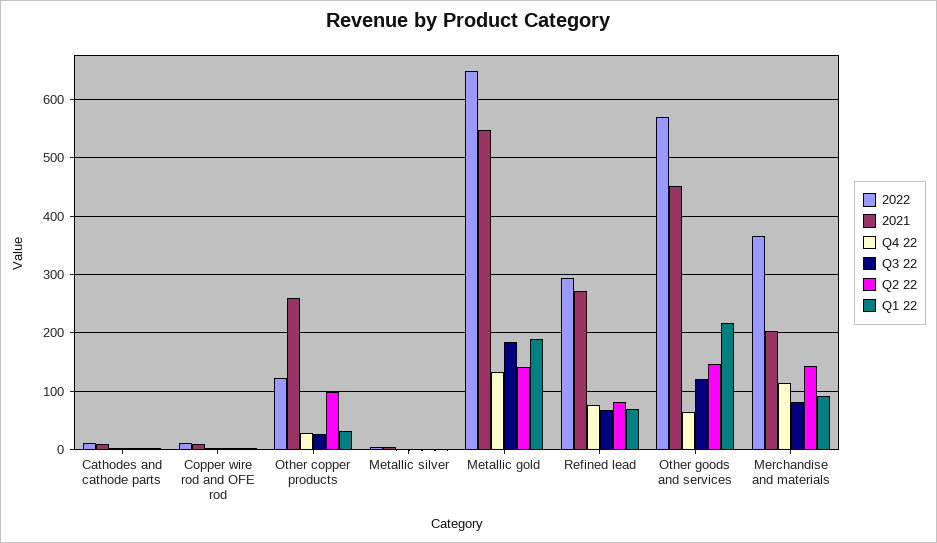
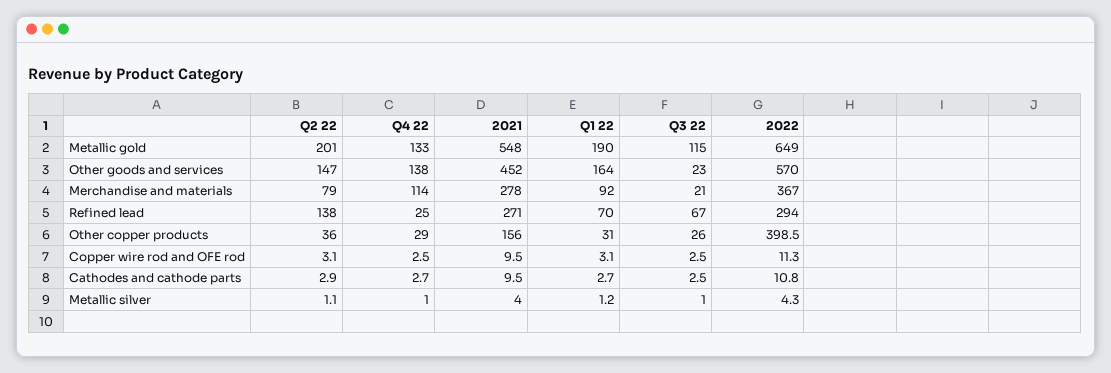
  {
    "2022": {
      "Cathodes and cathode parts": 10.8,
      "Copper wire rod and OFE rod": 11.3,
-     "Other copper products": 120,
+     "Other copper products": 398.5,
      "Metallic silver": 4.3,
      "Metallic gold": 649,
      "Refined lead": 294,
      "Other goods and services": 570,
      "Merchandise and materials": 367
    },
    "2021": {
      "Cathodes and cathode parts": 9.5,
      "Copper wire rod and OFE rod": 9.5,
-     "Other copper products": 260,
+     "Other copper products": 156,
      "Metallic silver": 4,
      "Metallic gold": 548,
      "Refined lead": 271,
      "Other goods and services": 452,
-     "Merchandise and materials": 200
+     "Merchandise and materials": 278
    },
    "Q4 22": {
      "Cathodes and cathode parts": 2.7,
      "Copper wire rod and OFE rod": 2.5,
      "Other copper products": 29,
      "Metallic silver": 1,
      "Metallic gold": 133,
-     "Refined lead": 80,
+     "Refined lead": 25,
-     "Other goods and services": 60,
+     "Other goods and services": 138,
      "Merchandise and materials": 114
    },
    "Q3 22": {
      "Cathodes and cathode parts": 2.5,
      "Copper wire rod and OFE rod": 2.5,
      "Other copper products": 26,
      "Metallic silver": 1,
-     "Metallic gold": 180,
+     "Metallic gold": 115,
      "Refined lead": 67,
-     "Other goods and services": 120,
+     "Other goods and services": 23,
-     "Merchandise and materials": 80
+     "Merchandise and materials": 21
    },
    "Q2 22": {
      "Cathodes and cathode parts": 2.9,
      "Copper wire rod and OFE rod": 3.1,
-     "Other copper products": 100,
+     "Other copper products": 36,
      "Metallic silver": 1.1,
-     "Metallic gold": 140,
+     "Metallic gold": 201,
-     "Refined lead": 80,
+     "Refined lead": 138,
      "Other goods and services": 147,
-     "Merchandise and materials": 140
+     "Merchandise and materials": 79
    },
    "Q1 22": {
      "Cathodes and cathode parts": 2.7,
      "Copper wire rod and OFE rod": 3.1,
      "Other copper products": 31,
      "Metallic silver": 1.2,
      "Metallic gold": 190,
      "Refined lead": 70,
-     "Other goods and services": 220,
+     "Other goods and services": 164,
      "Merchandise and materials": 92
    }
  }

